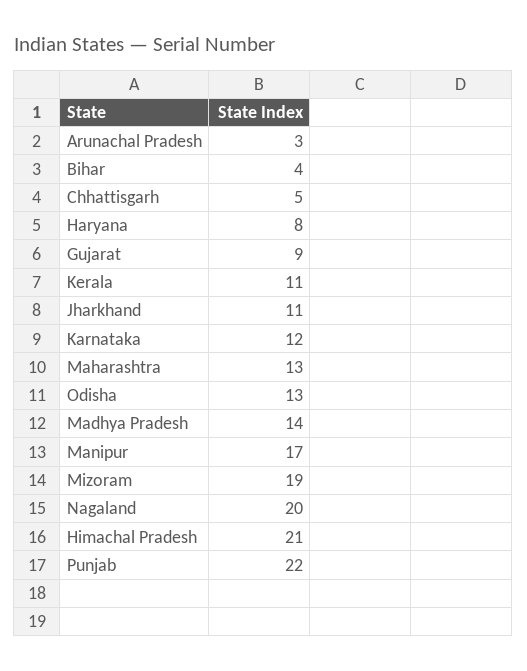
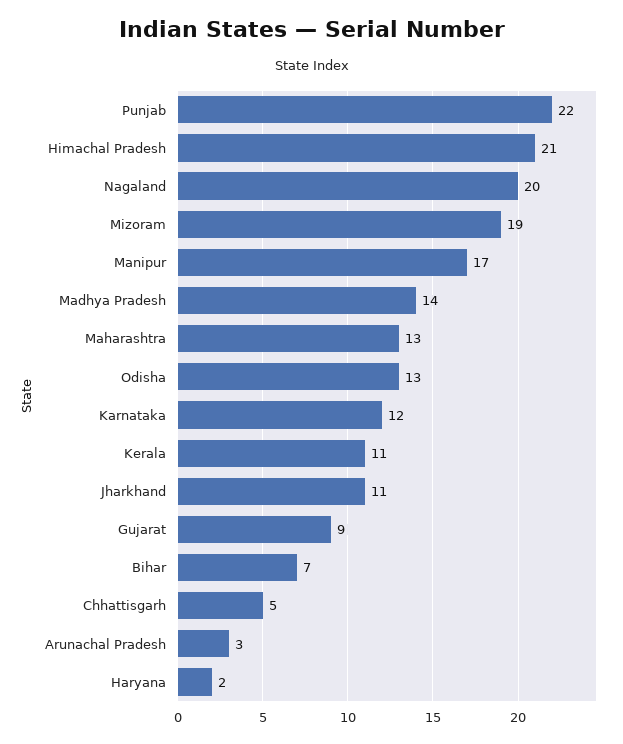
  {
    "Arunachal Pradesh": 3,
-   "Bihar": 4,
+   "Bihar": 7,
    "Chhattisgarh": 5,
-   "Haryana": 8,
+   "Haryana": 2,
    "Gujarat": 9,
    "Kerala": 11,
    "Jharkhand": 11,
    "Karnataka": 12,
    "Maharashtra": 13,
    "Odisha": 13,
    "Madhya Pradesh": 14,
    "Manipur": 17,
    "Mizoram": 19,
    "Nagaland": 20,
    "Himachal Pradesh": 21,
    "Punjab": 22
  }

